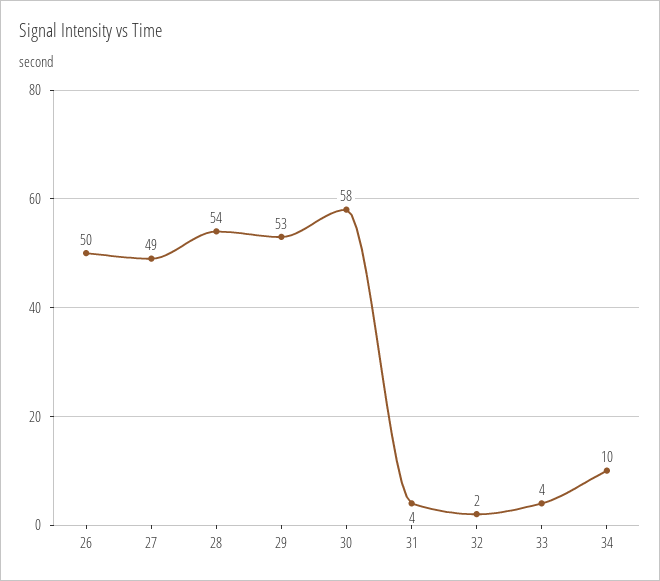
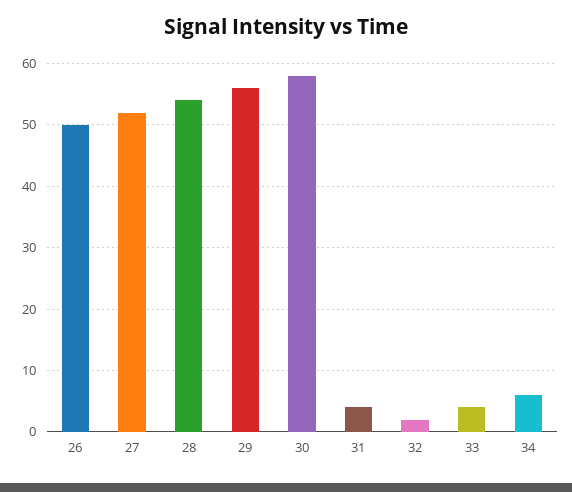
  {
    "26": 50,
-   "27": 49,
+   "27": 52,
    "28": 54,
-   "29": 53,
+   "29": 56,
    "30": 58,
    "31": 4,
    "32": 2,
    "33": 4,
-   "34": 10
+   "34": 6
  }

